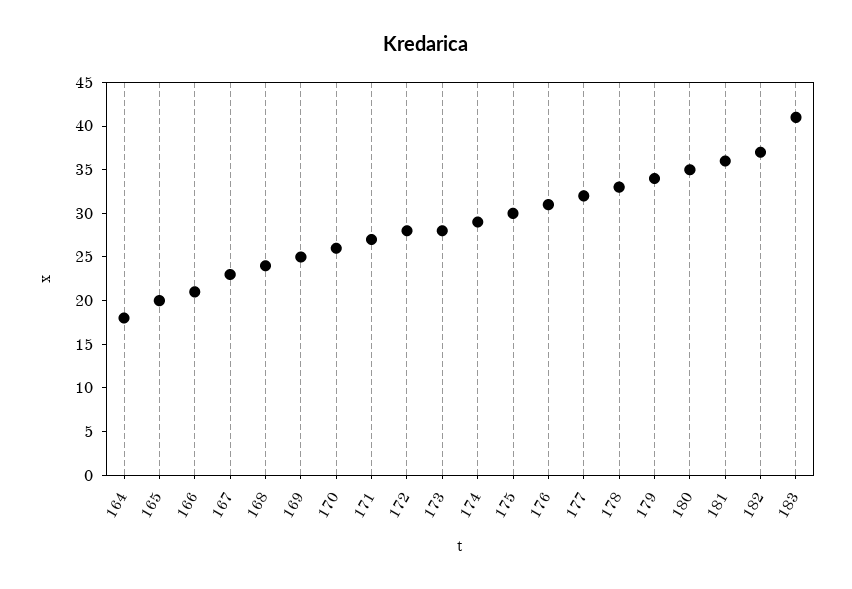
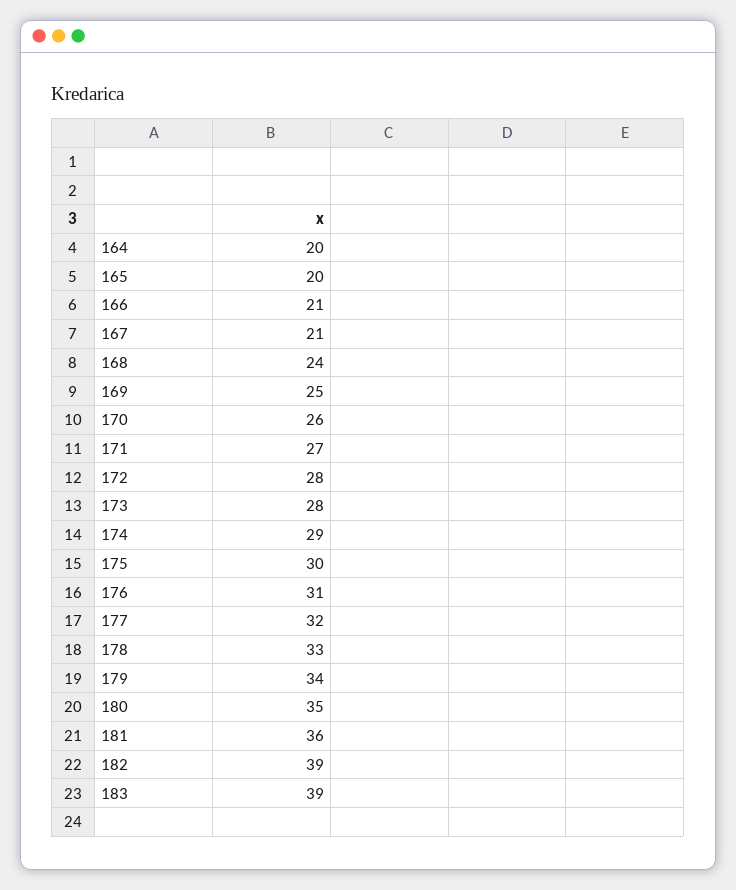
  {
-   "164": 18,
+   "164": 20,
    "165": 20,
    "166": 21,
-   "167": 23,
+   "167": 21,
    "168": 24,
    "169": 25,
    "170": 26,
    "171": 27,
    "172": 28,
    "173": 28,
    "174": 29,
    "175": 30,
    "176": 31,
    "177": 32,
    "178": 33,
    "179": 34,
    "180": 35,
    "181": 36,
-   "182": 37,
+   "182": 39,
-   "183": 41
+   "183": 39
  }

